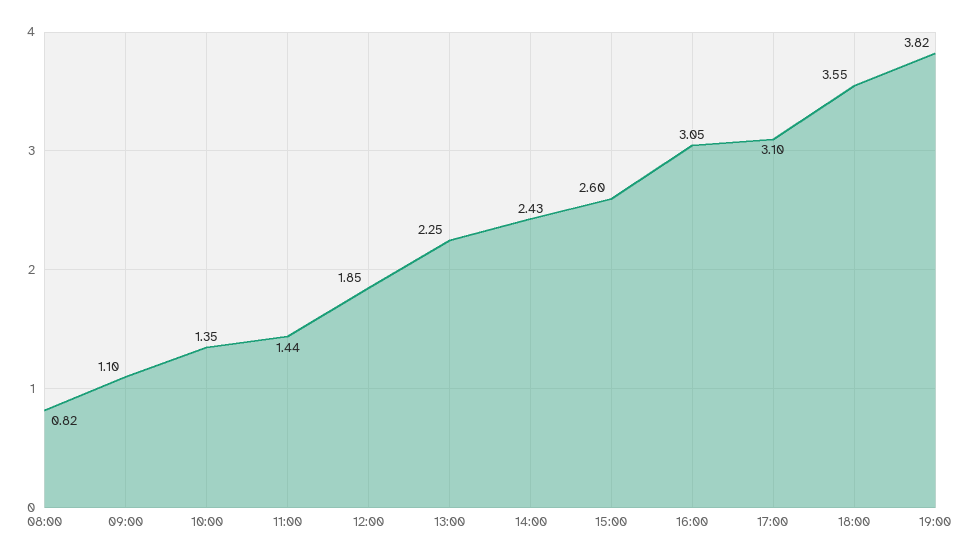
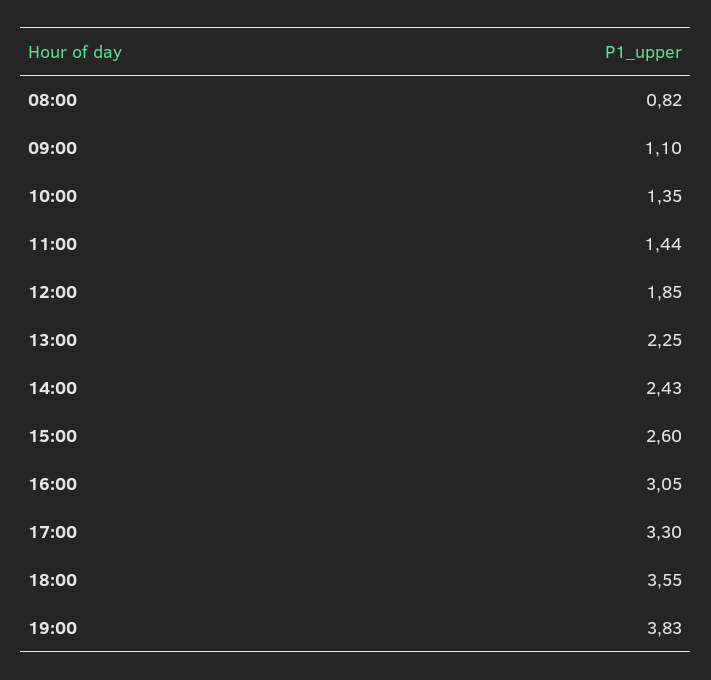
  {
    "08:00": 0.82,
    "09:00": 1.1,
    "10:00": 1.35,
    "11:00": 1.44,
    "12:00": 1.85,
    "13:00": 2.25,
    "14:00": 2.43,
    "15:00": 2.6,
    "16:00": 3.05,
-   "17:00": 3.1,
+   "17:00": 3.3,
    "18:00": 3.55,
-   "19:00": 3.82
+   "19:00": 3.83
  }

